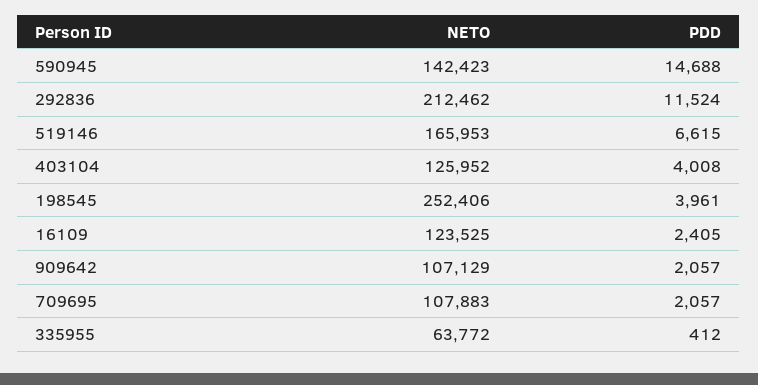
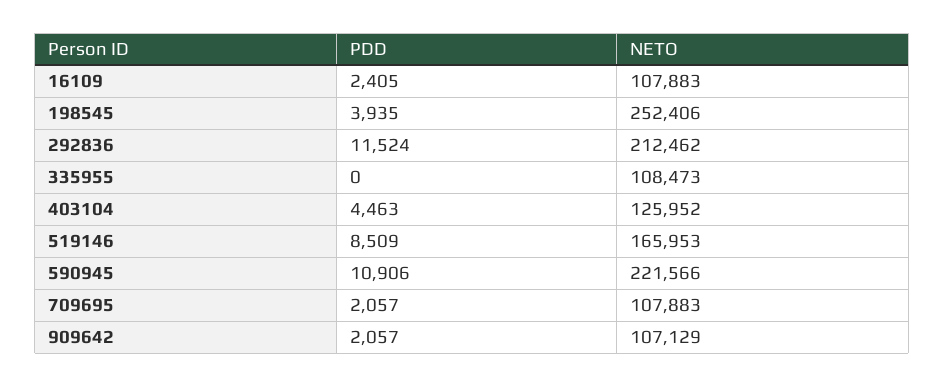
  {
    "NETO": {
-     "590945": 142423,
+     "590945": 221566,
      "292836": 212462,
      "519146": 165953,
      "403104": 125952,
      "198545": 252406,
-     "16109": 123525,
+     "16109": 107883,
      "909642": 107129,
      "709695": 107883,
-     "335955": 63772
+     "335955": 108473
    },
    "PDD": {
-     "590945": 14688,
+     "590945": 10906,
      "292836": 11524,
-     "519146": 6615,
+     "519146": 8509,
-     "403104": 4008,
+     "403104": 4463,
-     "198545": 3961,
+     "198545": 3935,
      "16109": 2405,
      "909642": 2057,
      "709695": 2057,
-     "335955": 412
+     "335955": 0
    }
  }

